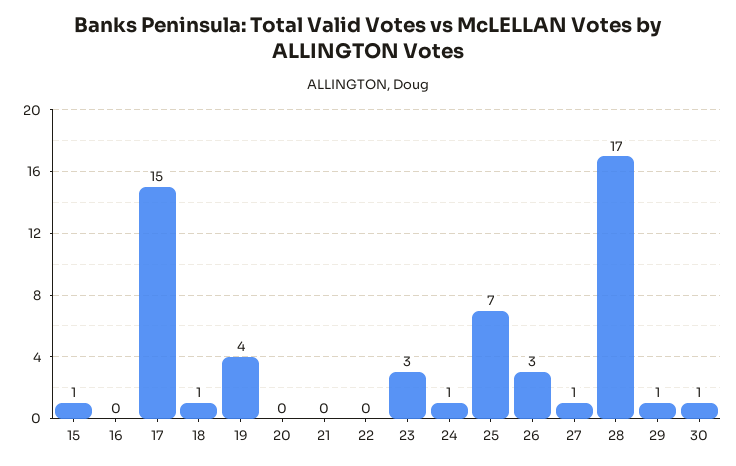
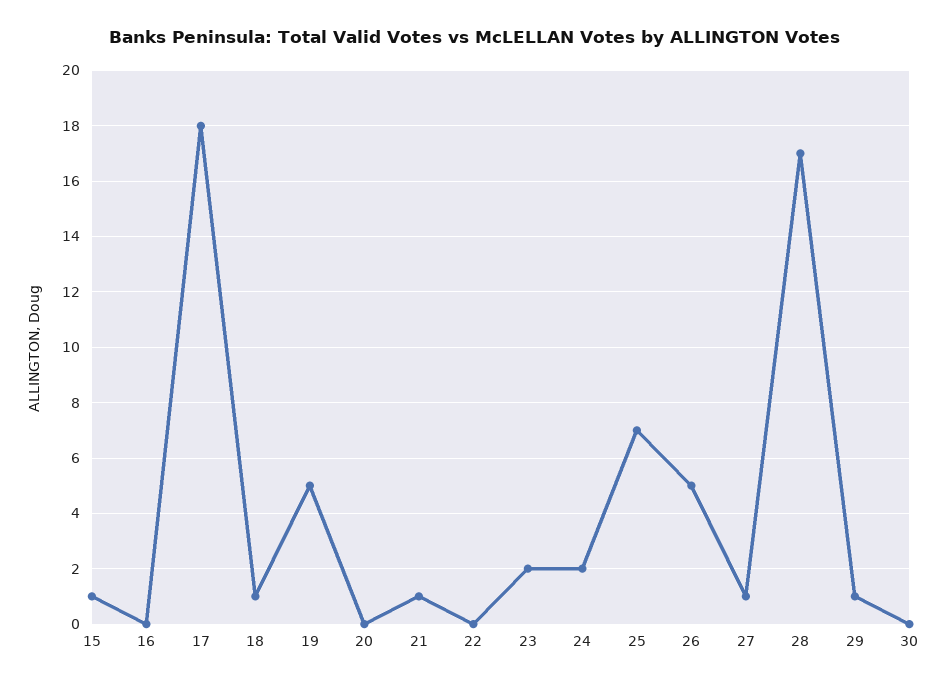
  {
    "15": 1,
    "16": 0,
-   "17": 15,
+   "17": 18,
    "18": 1,
-   "19": 4,
+   "19": 5,
    "20": 0,
-   "21": 0,
+   "21": 1,
    "22": 0,
-   "23": 3,
+   "23": 2,
-   "24": 1,
+   "24": 2,
    "25": 7,
-   "26": 3,
+   "26": 5,
    "27": 1,
    "28": 17,
    "29": 1,
-   "30": 1
+   "30": 0
  }

